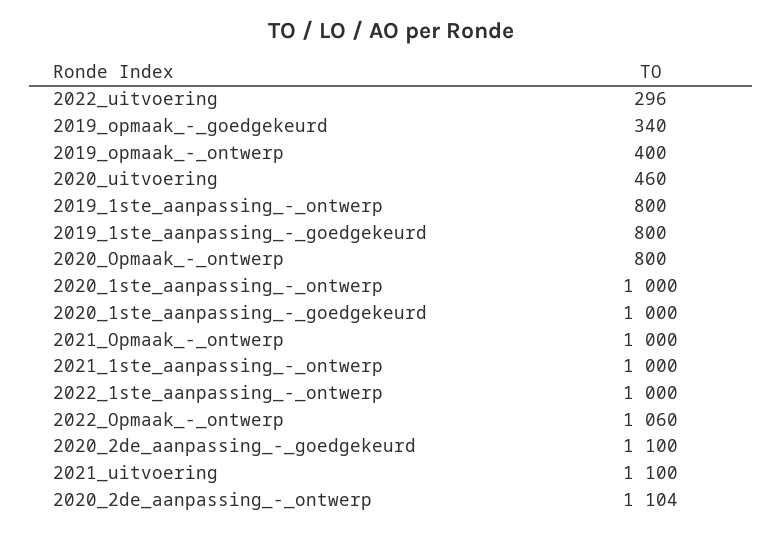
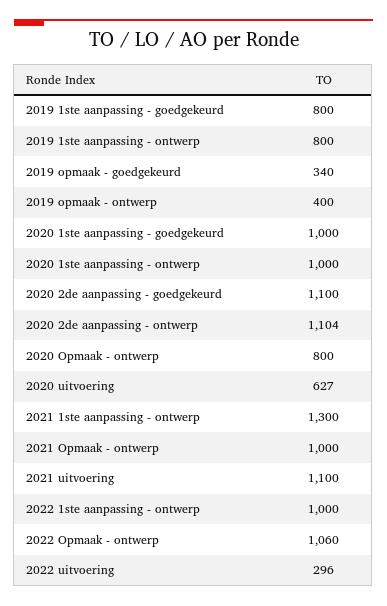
  {
    "2022_uitvoering": 296,
    "2019_opmaak_-_goedgekeurd": 340,
    "2019_opmaak_-_ontwerp": 400,
-   "2020_uitvoering": 460,
+   "2020_uitvoering": 627,
    "2019_1ste_aanpassing_-_ontwerp": 800,
    "2019_1ste_aanpassing_-_goedgekeurd": 800,
    "2020_Opmaak_-_ontwerp": 800,
    "2020_1ste_aanpassing_-_ontwerp": 1000,
    "2020_1ste_aanpassing_-_goedgekeurd": 1000,
    "2021_Opmaak_-_ontwerp": 1000,
-   "2021_1ste_aanpassing_-_ontwerp": 1000,
+   "2021_1ste_aanpassing_-_ontwerp": 1300,
    "2022_1ste_aanpassing_-_ontwerp": 1000,
    "2022_Opmaak_-_ontwerp": 1060,
    "2020_2de_aanpassing_-_goedgekeurd": 1100,
    "2021_uitvoering": 1100,
    "2020_2de_aanpassing_-_ontwerp": 1104
  }

